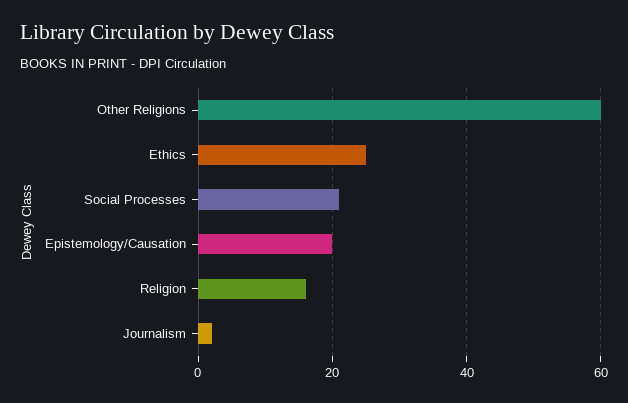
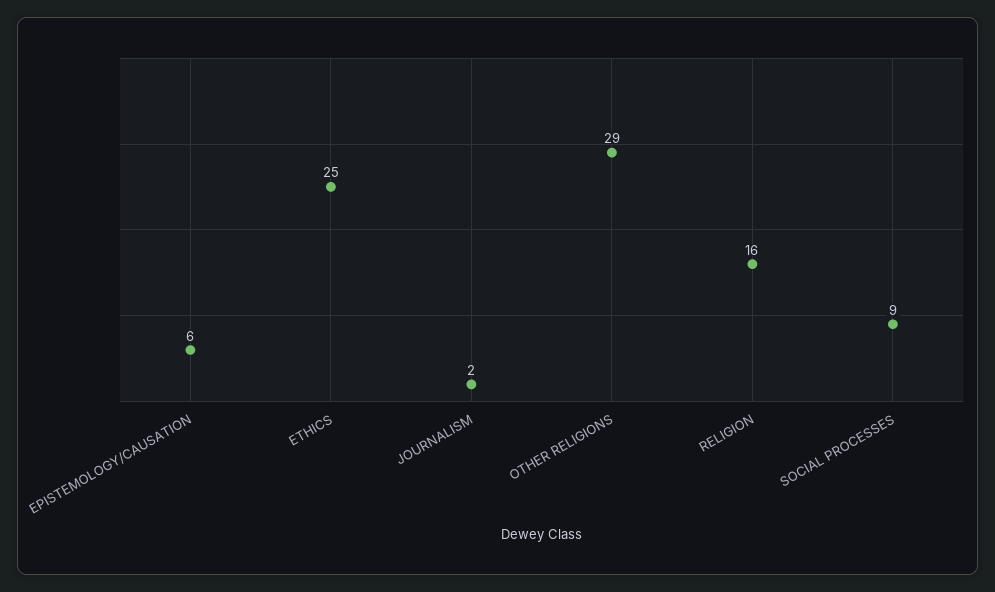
  {
-   "Other Religions": 60,
+   "Other Religions": 29,
    "Ethics": 25,
-   "Social Processes": 20,
+   "Social Processes": 9,
-   "Epistemology/Causation": 20,
+   "Epistemology/Causation": 6,
    "Religion": 16,
    "Journalism": 2
  }

